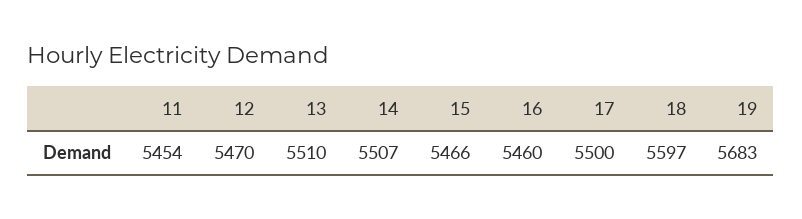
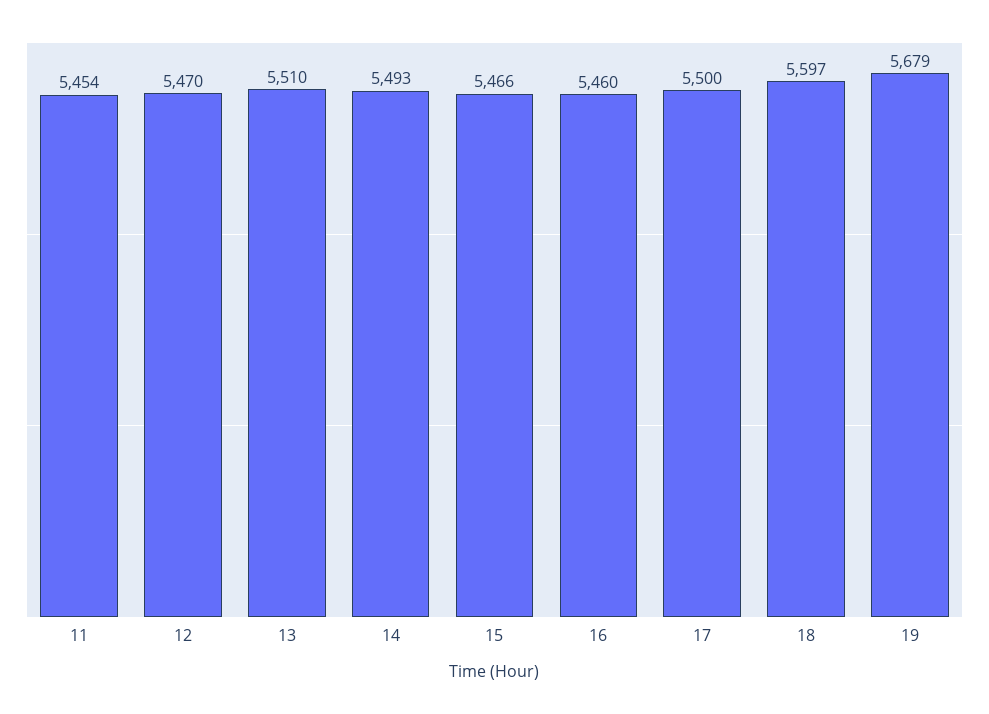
  {
    "11": 5454,
    "12": 5470,
    "13": 5510,
-   "14": 5507,
+   "14": 5493,
    "15": 5466,
    "16": 5460,
    "17": 5500,
    "18": 5597,
-   "19": 5683
+   "19": 5679
  }

